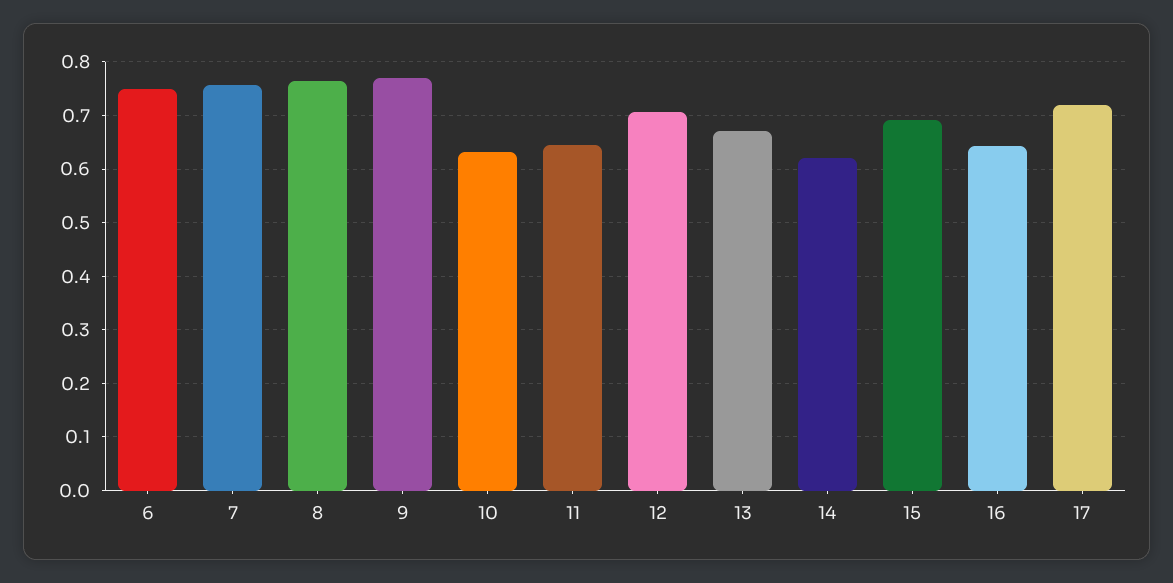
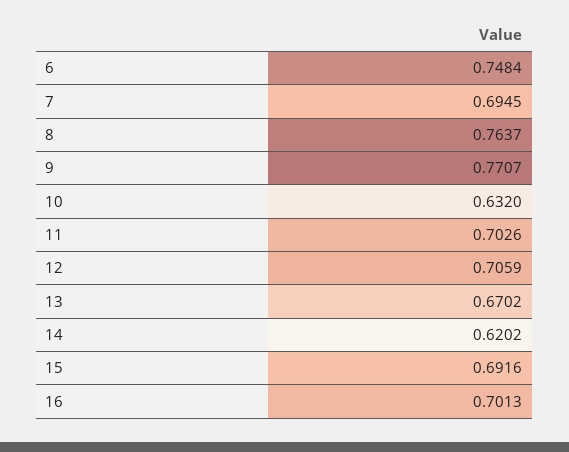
  {
    "6": 0.7484,
-   "7": 0.76,
+   "7": 0.6945,
    "8": 0.7637,
    "9": 0.7707,
    "10": 0.632,
-   "11": 0.64,
+   "11": 0.7026,
    "12": 0.7059,
    "13": 0.6702,
    "14": 0.6202,
    "15": 0.6916,
-   "16": 0.64,
+   "16": 0.7013
-   "17": 0.72
  }

